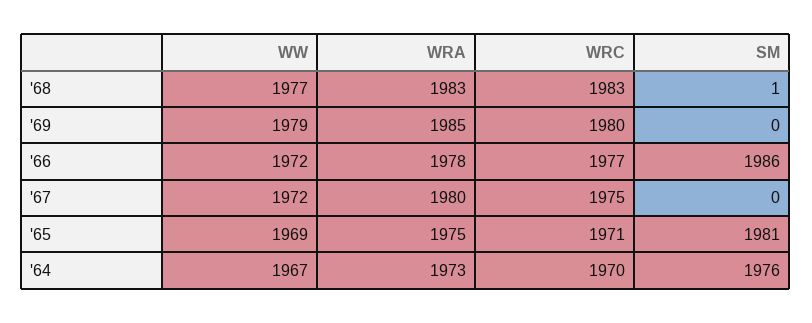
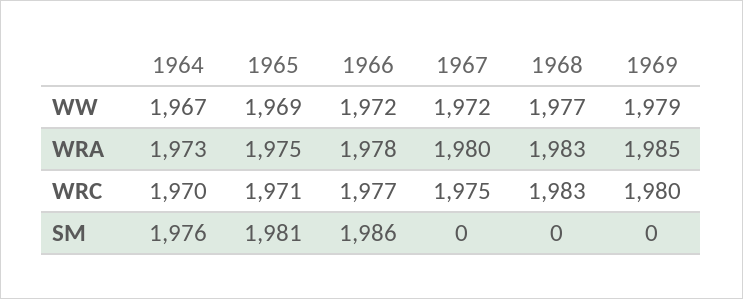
  {
    "WW": {
      "'68": 1977,
      "'69": 1979,
      "'66": 1972,
      "'67": 1972,
      "'65": 1969,
      "'64": 1967
    },
    "WRA": {
      "'68": 1983,
      "'69": 1985,
      "'66": 1978,
      "'67": 1980,
      "'65": 1975,
      "'64": 1973
    },
    "WRC": {
      "'68": 1983,
      "'69": 1980,
      "'66": 1977,
      "'67": 1975,
      "'65": 1971,
      "'64": 1970
    },
    "SM": {
-     "'68": 1,
+     "'68": 0,
      "'69": 0,
      "'66": 1986,
      "'67": 0,
      "'65": 1981,
      "'64": 1976
    }
  }

